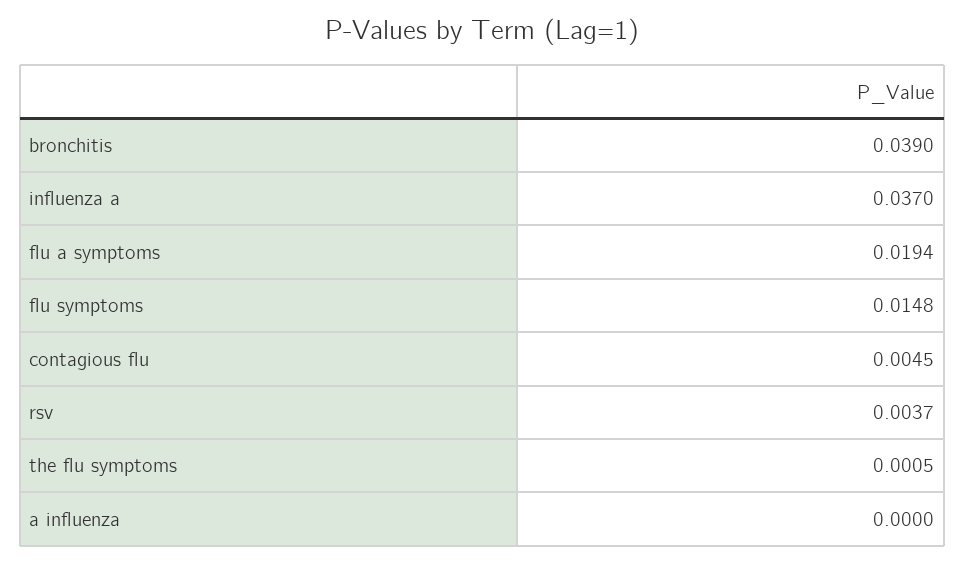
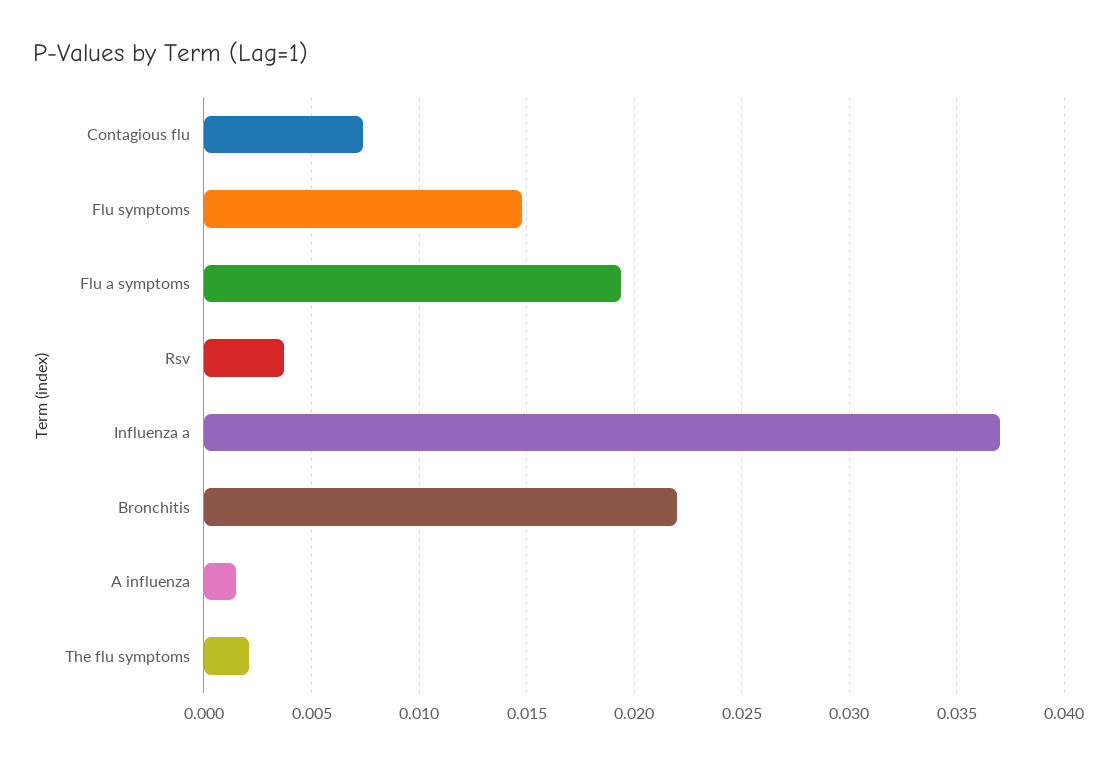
  {
-   "bronchitis": 0.039,
+   "bronchitis": 0.022,
    "influenza a": 0.037,
    "flu a symptoms": 0.0194,
    "flu symptoms": 0.0148,
-   "contagious flu": 0.0045,
+   "contagious flu": 0.0075,
    "rsv": 0.0037,
-   "the flu symptoms": 0.0005,
+   "the flu symptoms": 0.002,
-   "a influenza": 0
+   "a influenza": 0.0015
  }

